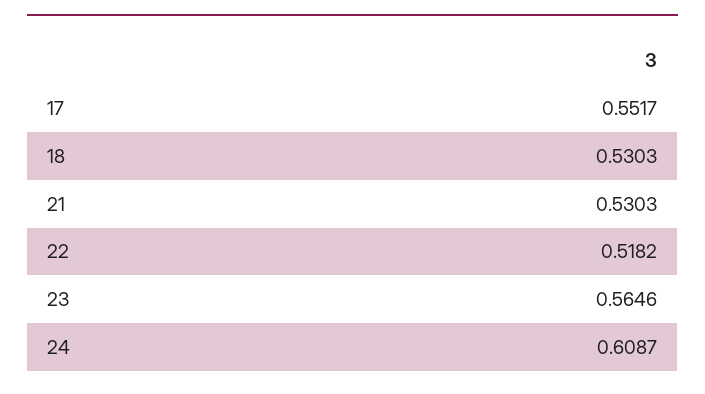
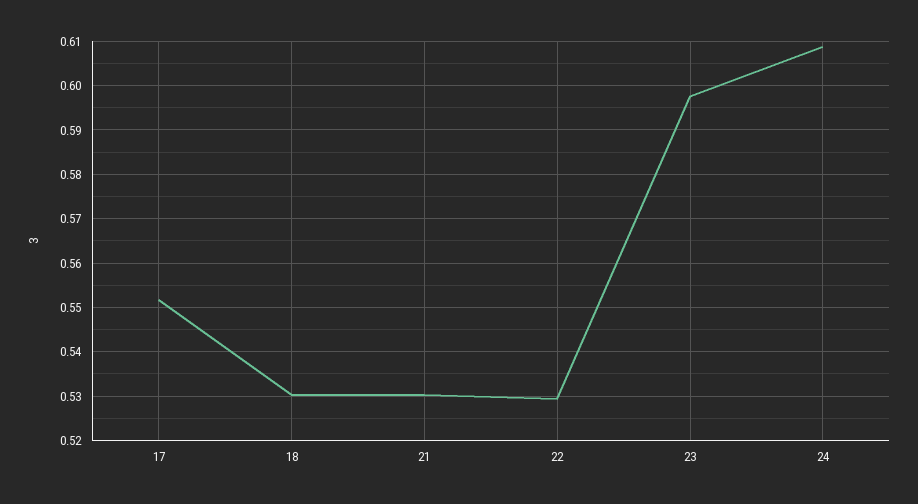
  {
    "17": 0.5517,
    "18": 0.5303,
    "21": 0.5303,
-   "22": 0.5182,
+   "22": 0.53,
-   "23": 0.5646,
+   "23": 0.598,
    "24": 0.6087
  }

